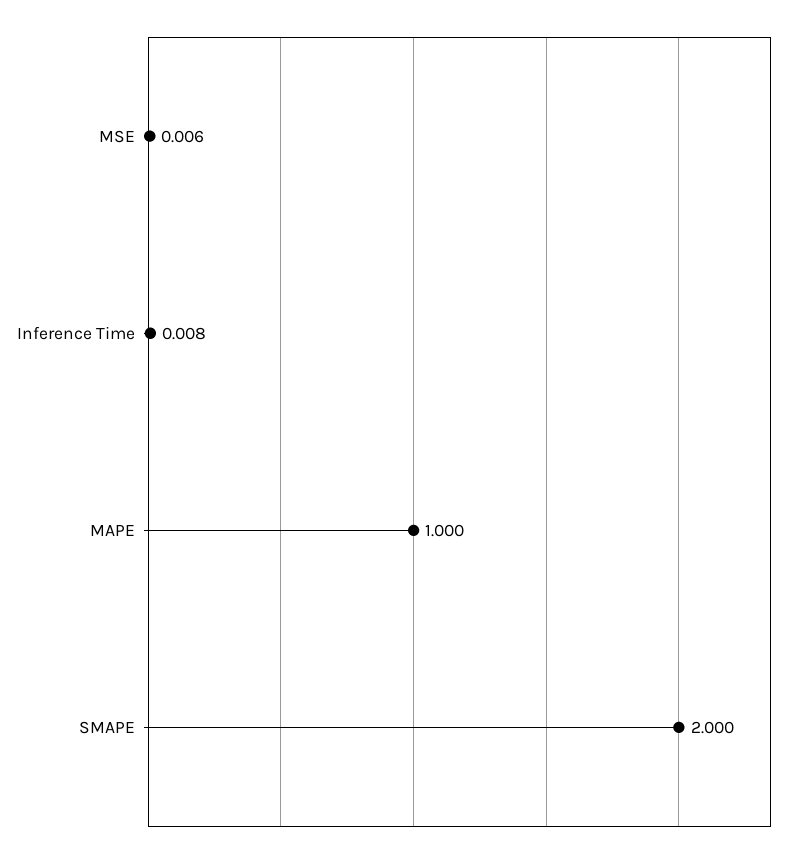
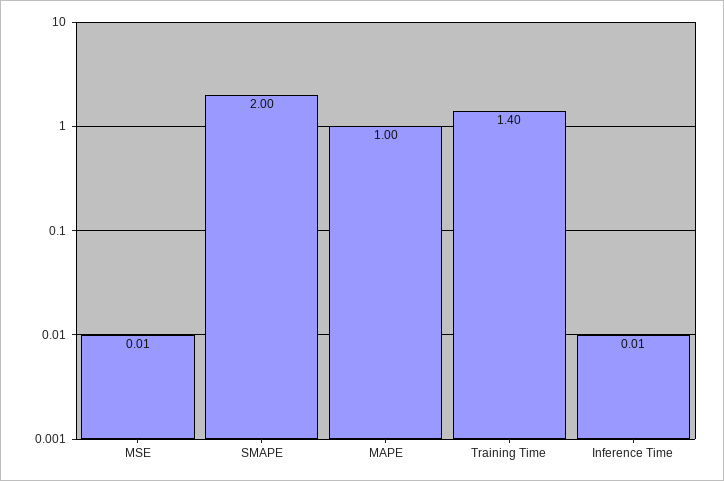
  {
    "MSE": 0.006,
    "Inference Time": 0.008,
    "MAPE": 1,
-   "SMAPE": 2
+   "SMAPE": 2,
+   "Training Time": 1.4
  }

